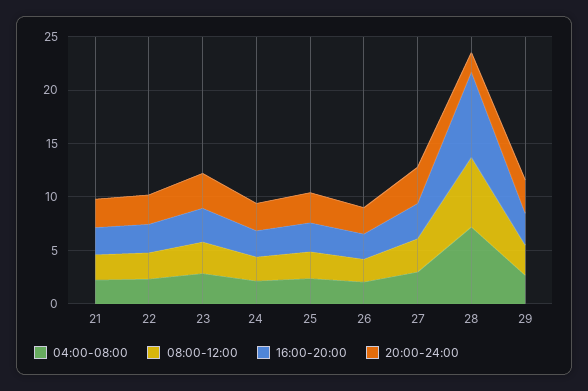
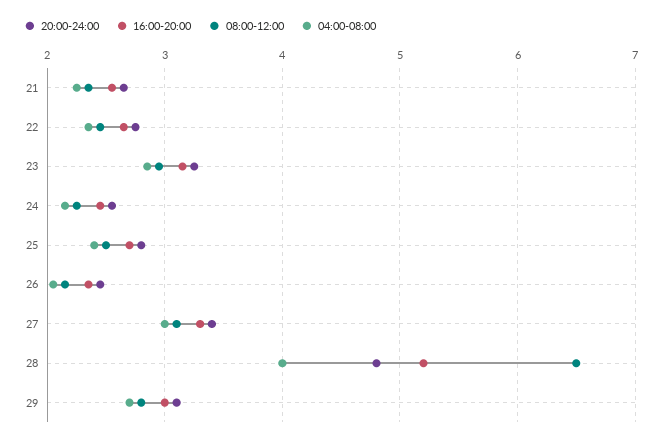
  {
    "04:00-08:00": {
      "21": 2.3,
      "22": 2.4,
      "23": 2.9,
      "24": 2.2,
      "25": 2.4,
      "26": 2.1,
      "27": 3,
-     "28": 7,
+     "28": 4,
      "29": 2.7
    },
    "08:00-12:00": {
      "21": 2.4,
      "22": 2.5,
      "23": 3,
      "24": 2.3,
      "25": 2.5,
      "26": 2.2,
      "27": 3.1,
      "28": 6.5,
      "29": 2.8
    },
    "16:00-20:00": {
      "21": 2.6,
      "22": 2.7,
      "23": 3.2,
      "24": 2.5,
      "25": 2.7,
      "26": 2.4,
      "27": 3.3,
-     "28": 8,
+     "28": 5.2,
      "29": 3
    },
    "20:00-24:00": {
      "21": 2.7,
      "22": 2.8,
      "23": 3.3,
      "24": 2.6,
      "25": 2.8,
      "26": 2.5,
      "27": 3.4,
-     "28": 2,
+     "28": 4.8,
      "29": 3.1
    }
  }

